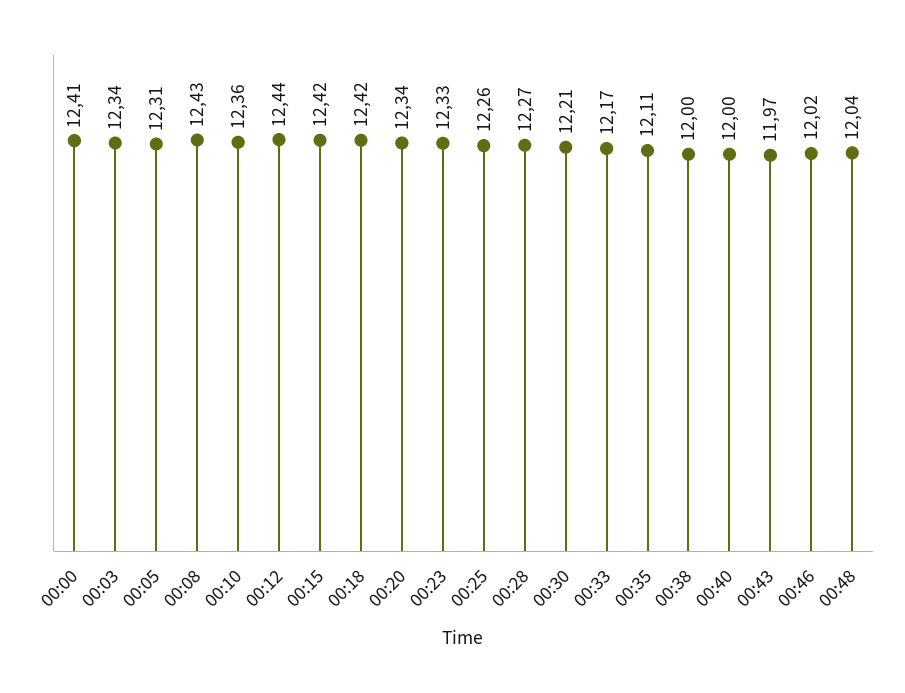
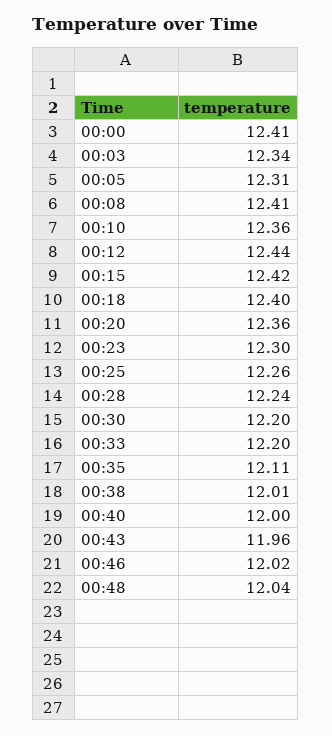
  {
    "00:00": 12.41,
    "00:03": 12.34,
    "00:05": 12.31,
-   "00:08": 12.43,
+   "00:08": 12.41,
    "00:10": 12.36,
    "00:12": 12.44,
    "00:15": 12.42,
-   "00:18": 12.42,
+   "00:18": 12.4,
-   "00:20": 12.34,
+   "00:20": 12.36,
-   "00:23": 12.33,
+   "00:23": 12.3,
    "00:25": 12.26,
-   "00:28": 12.27,
+   "00:28": 12.24,
-   "00:30": 12.21,
+   "00:30": 12.2,
-   "00:33": 12.17,
+   "00:33": 12.2,
    "00:35": 12.11,
-   "00:38": 12,
+   "00:38": 12.01,
    "00:40": 12,
-   "00:43": 11.97,
+   "00:43": 11.96,
    "00:46": 12.02,
    "00:48": 12.04
  }

